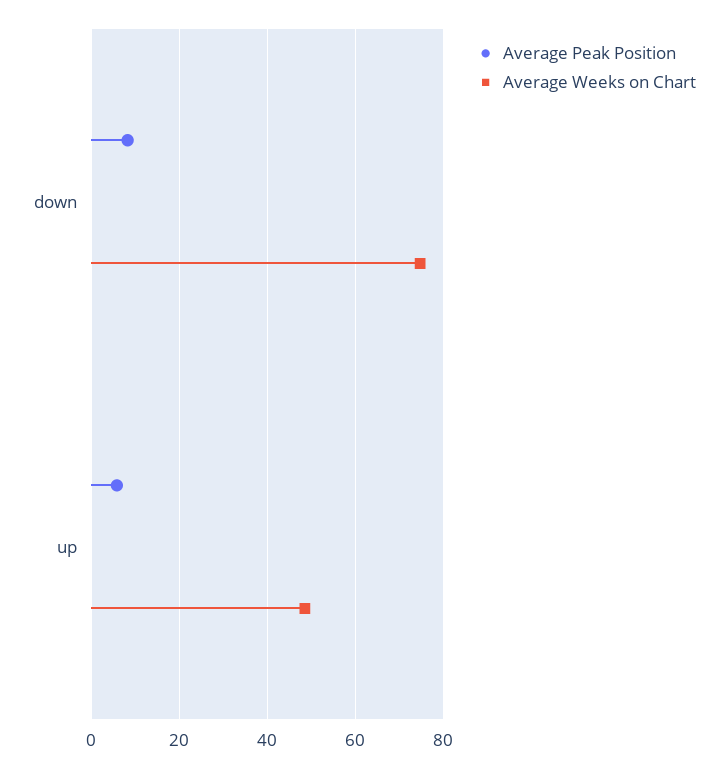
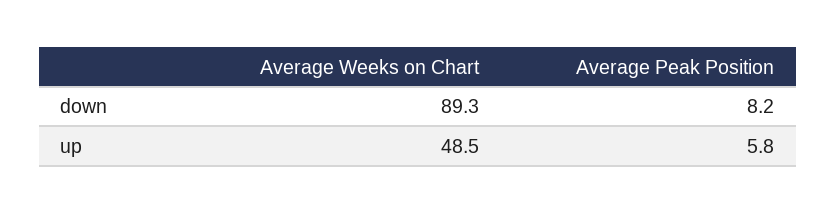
  {
    "Average Peak Position": {
      "down": 8.2,
      "up": 5.8
    },
    "Average Weeks on Chart": {
-     "down": 74,
+     "down": 89.3,
      "up": 48.5
    }
  }

